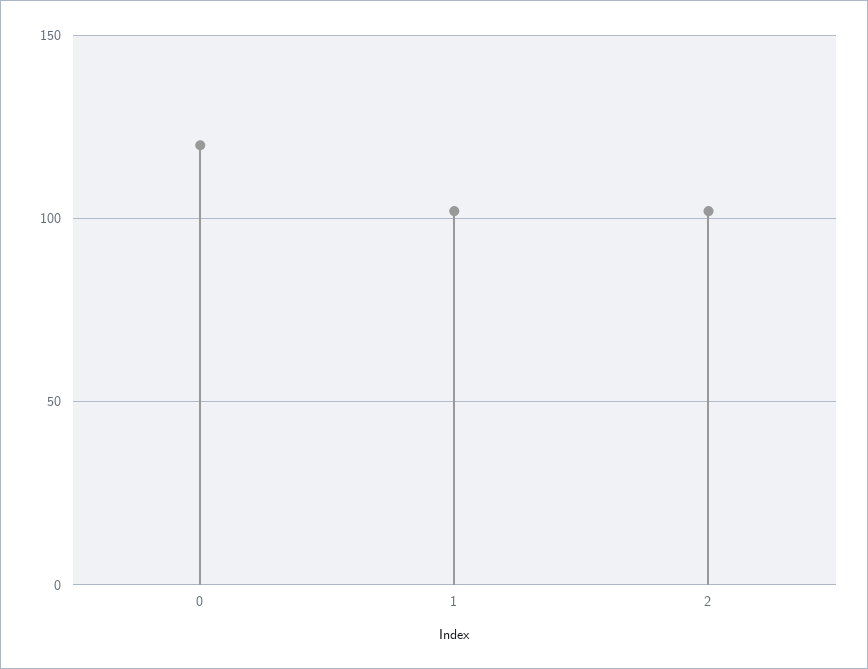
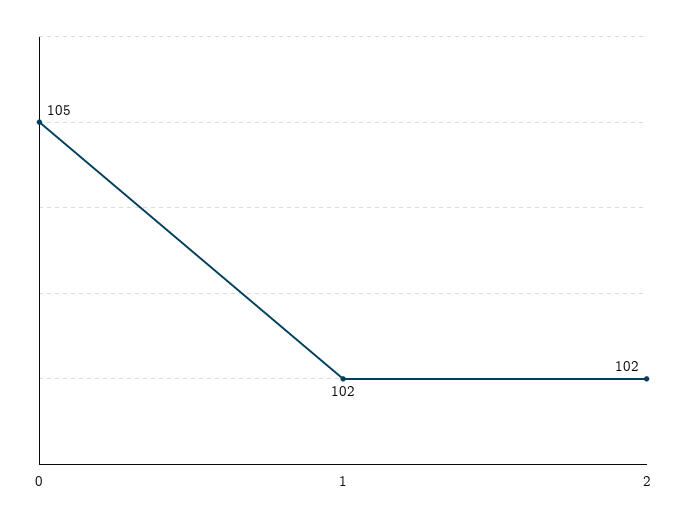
  {
-   "0": 120,
+   "0": 105,
    "1": 102,
    "2": 102
  }

